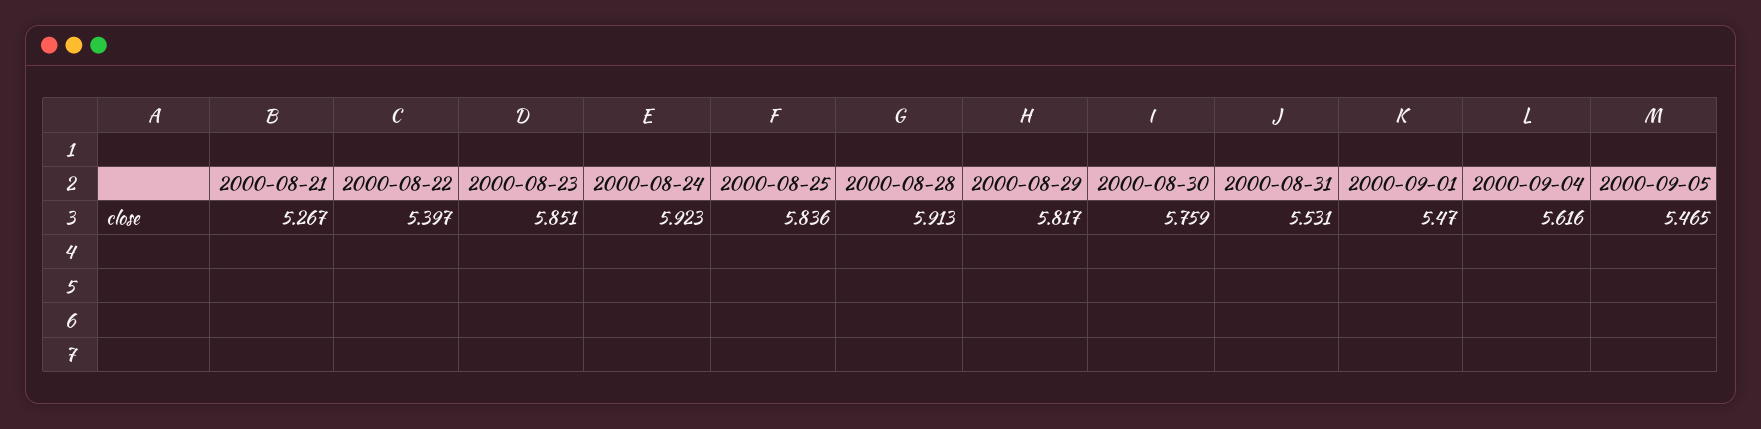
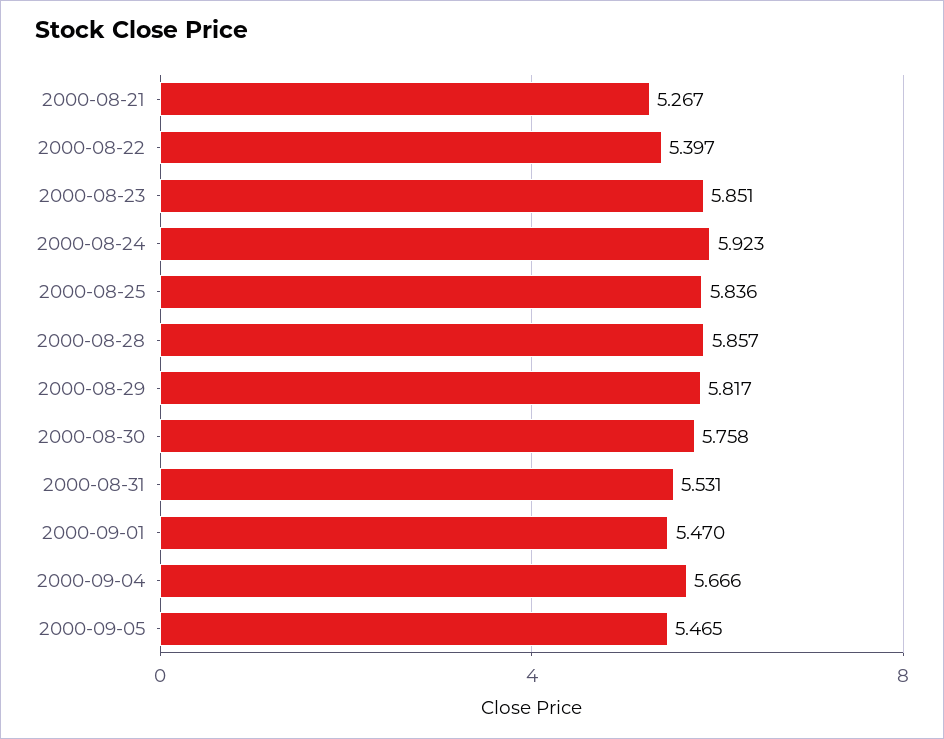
  {
    "2000-08-21": 5.267,
    "2000-08-22": 5.397,
    "2000-08-23": 5.851,
    "2000-08-24": 5.923,
    "2000-08-25": 5.836,
-   "2000-08-28": 5.913,
+   "2000-08-28": 5.857,
    "2000-08-29": 5.817,
-   "2000-08-30": 5.759,
+   "2000-08-30": 5.758,
    "2000-08-31": 5.531,
    "2000-09-01": 5.47,
-   "2000-09-04": 5.616,
+   "2000-09-04": 5.666,
    "2000-09-05": 5.465
  }

